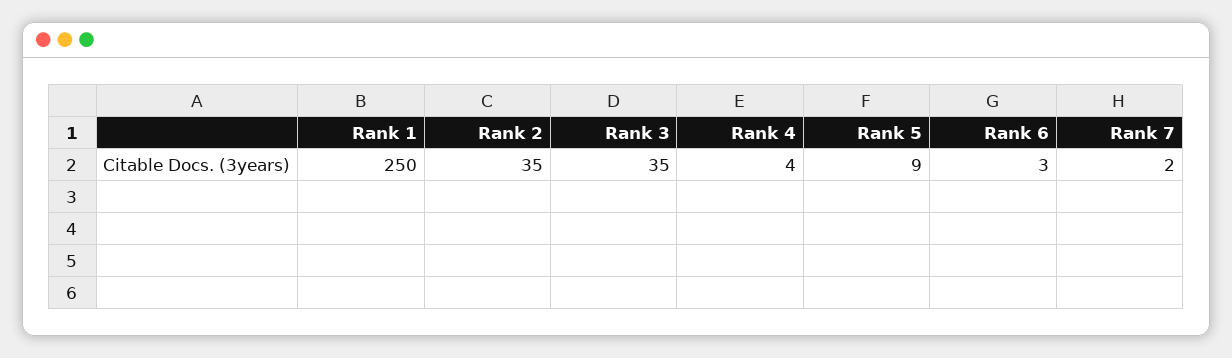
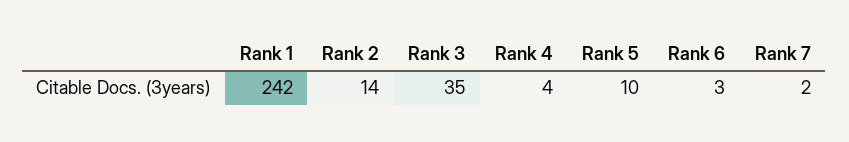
  {
-   "Rank 1": 250,
+   "Rank 1": 242,
-   "Rank 2": 35,
+   "Rank 2": 14,
    "Rank 3": 35,
    "Rank 4": 4,
-   "Rank 5": 9,
+   "Rank 5": 10,
    "Rank 6": 3,
    "Rank 7": 2
  }

